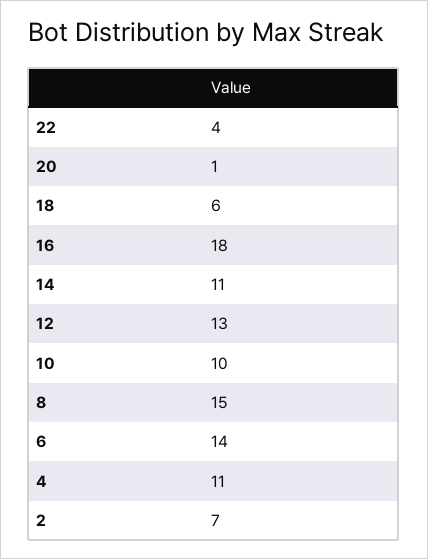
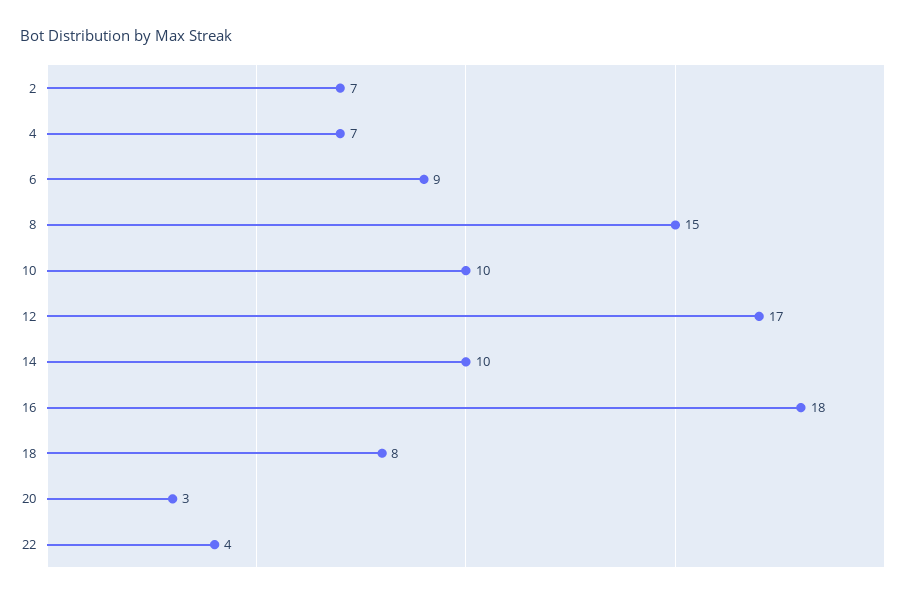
  {
    "22": 4,
-   "20": 1,
+   "20": 3,
-   "18": 6,
+   "18": 8,
    "16": 18,
-   "14": 11,
+   "14": 10,
-   "12": 13,
+   "12": 17,
    "10": 10,
    "8": 15,
-   "6": 14,
+   "6": 9,
-   "4": 11,
+   "4": 7,
    "2": 7
  }

